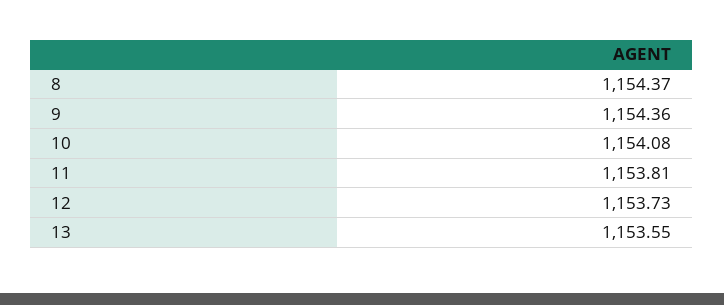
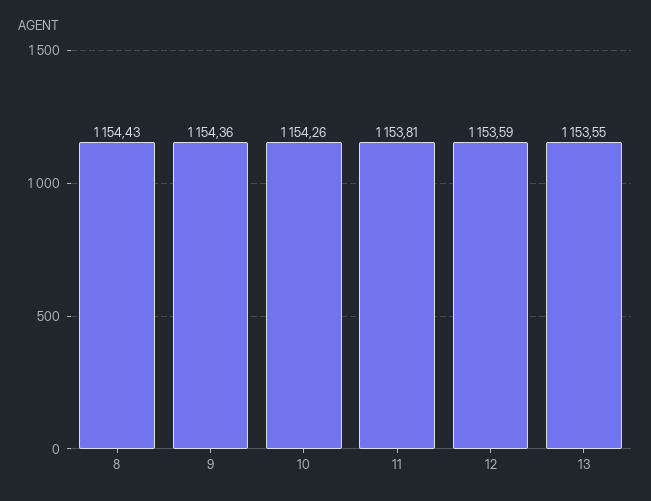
  {
-   "8": 1154.37,
+   "8": 1154.43,
    "9": 1154.36,
-   "10": 1154.08,
+   "10": 1154.26,
    "11": 1153.81,
-   "12": 1153.73,
+   "12": 1153.59,
    "13": 1153.55
  }

